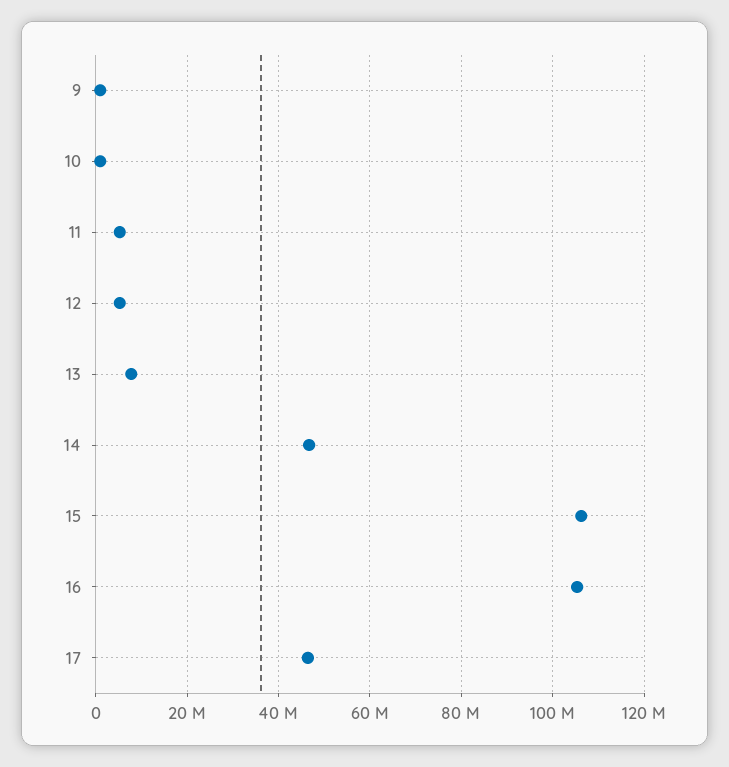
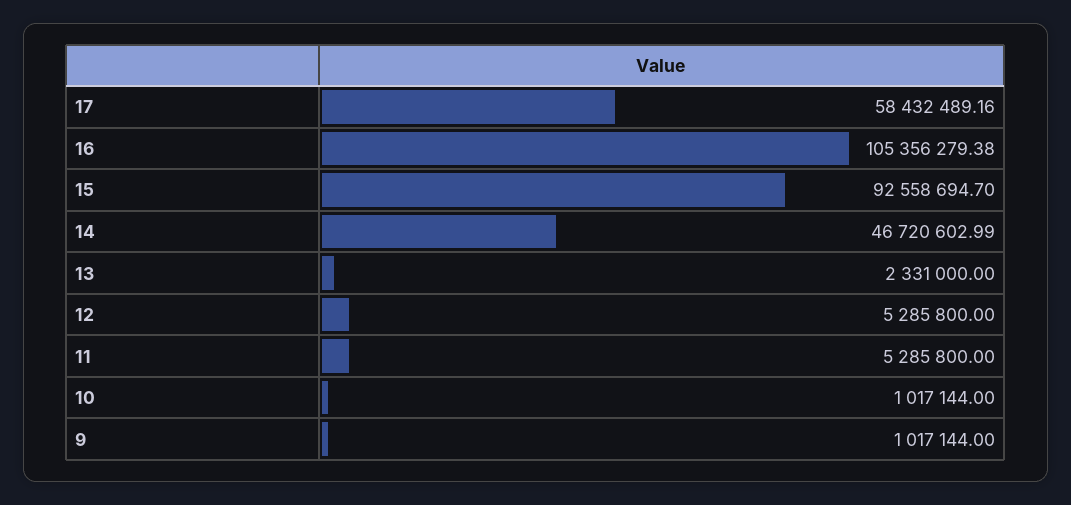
  {
    "9": 1017144,
    "10": 1017144,
    "11": 5285800,
    "12": 5285800,
-   "13": 8000000,
+   "13": 2331000,
    "14": 46720602.99,
-   "15": 106000000,
+   "15": 92558694.7,
    "16": 105356279.38,
-   "17": 46000000
+   "17": 58432489.16
  }

